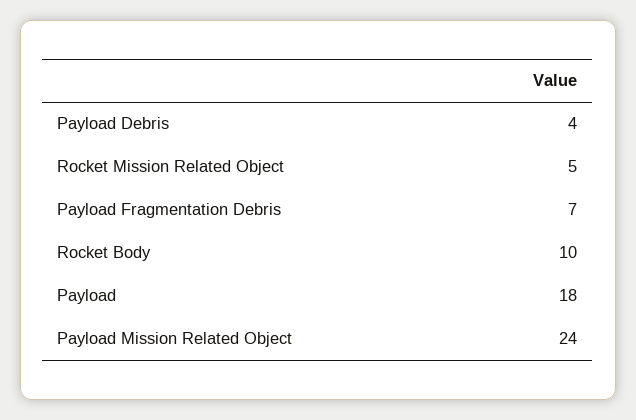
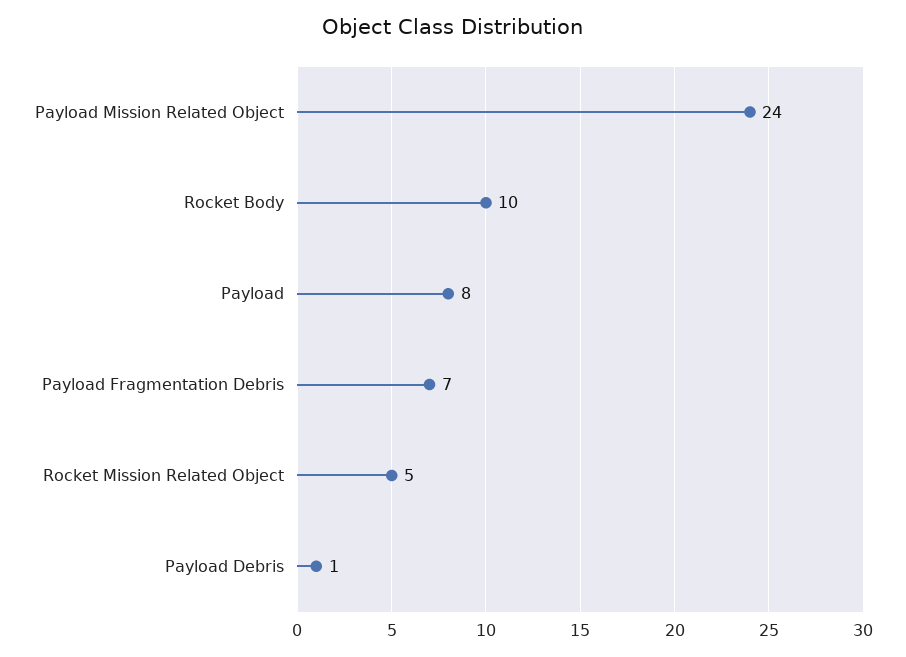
  {
-   "Payload Debris": 4,
+   "Payload Debris": 1,
    "Rocket Mission Related Object": 5,
    "Payload Fragmentation Debris": 7,
    "Rocket Body": 10,
-   "Payload": 18,
+   "Payload": 8,
    "Payload Mission Related Object": 24
  }

